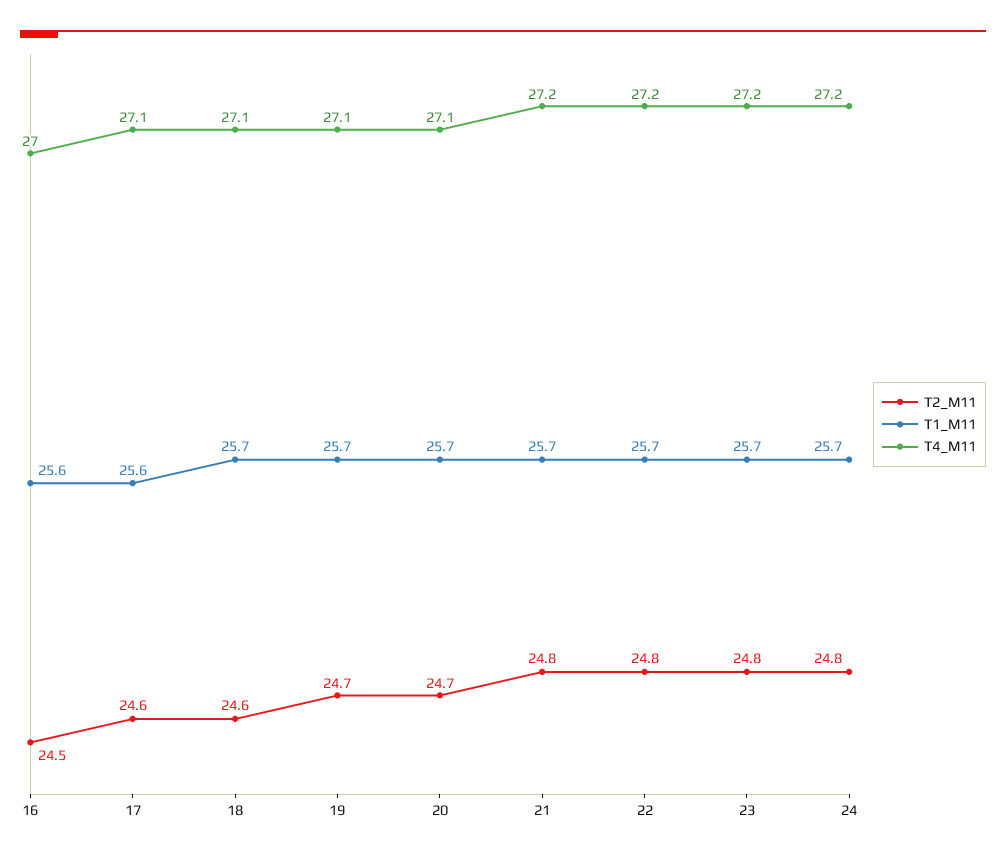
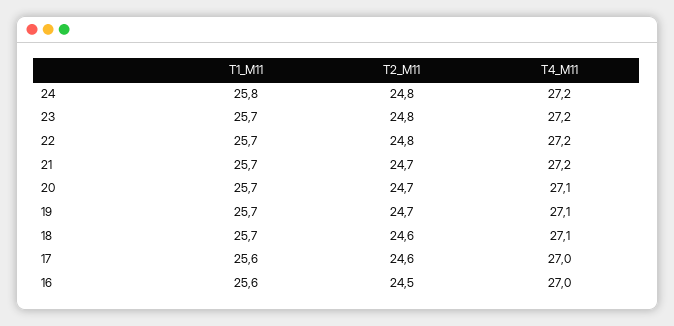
  {
    "T2_M11": {
      "16": 24.5,
      "17": 24.6,
      "18": 24.6,
      "19": 24.7,
      "20": 24.7,
-     "21": 24.8,
+     "21": 24.7,
      "22": 24.8,
      "23": 24.8,
      "24": 24.8
    },
    "T1_M11": {
      "16": 25.6,
      "17": 25.6,
      "18": 25.7,
      "19": 25.7,
      "20": 25.7,
      "21": 25.7,
      "22": 25.7,
      "23": 25.7,
-     "24": 25.7
+     "24": 25.8
    },
    "T4_M11": {
      "16": 27,
-     "17": 27.1,
+     "17": 27,
      "18": 27.1,
      "19": 27.1,
      "20": 27.1,
      "21": 27.2,
      "22": 27.2,
      "23": 27.2,
      "24": 27.2
    }
  }

